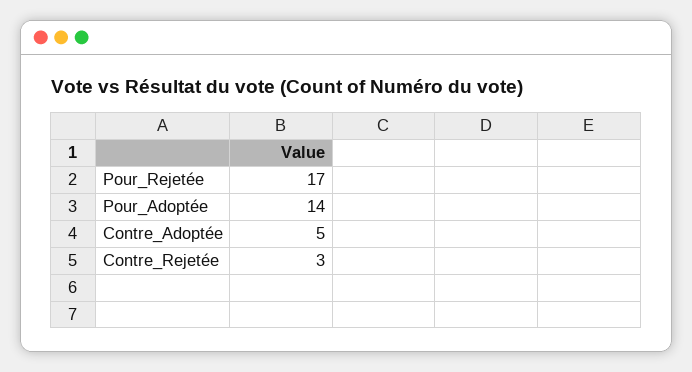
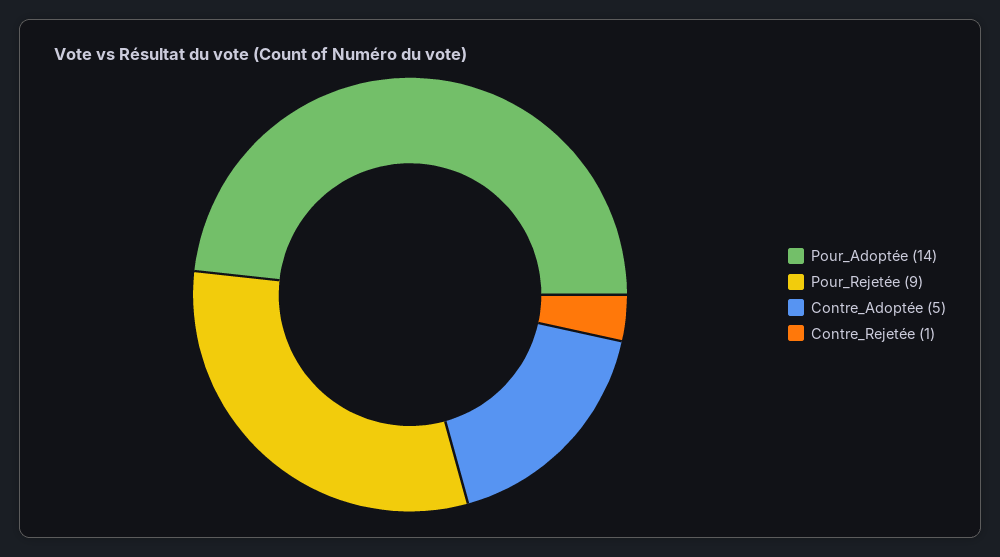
  {
-   "Pour_Rejetée": 17,
+   "Pour_Rejetée": 9,
    "Pour_Adoptée": 14,
    "Contre_Adoptée": 5,
-   "Contre_Rejetée": 3
+   "Contre_Rejetée": 1
  }

